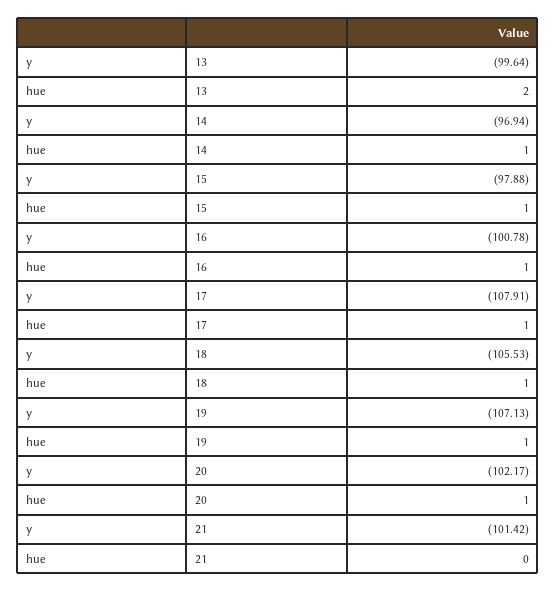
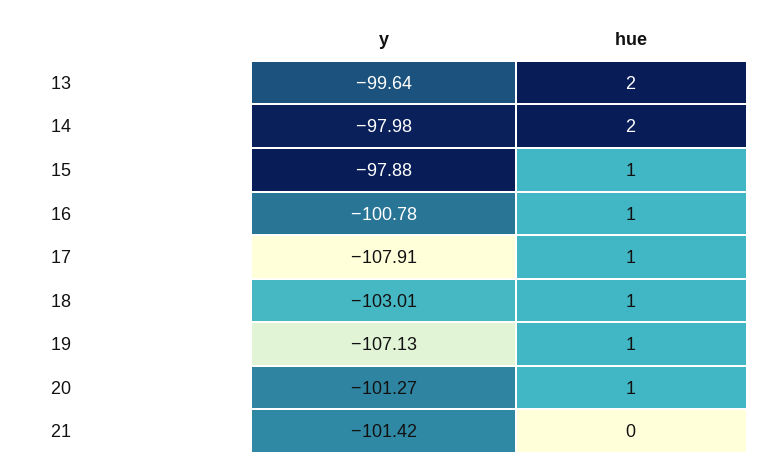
  {
    "y": {
      "13": -99.64,
-     "14": -96.94,
+     "14": -97.98,
      "15": -97.88,
      "16": -100.78,
      "17": -107.91,
-     "18": -105.53,
+     "18": -103.01,
      "19": -107.13,
-     "20": -102.17,
+     "20": -101.27,
      "21": -101.42
    },
    "hue": {
      "13": 2,
-     "14": 1,
+     "14": 2,
      "15": 1,
      "16": 1,
      "17": 1,
      "18": 1,
      "19": 1,
      "20": 1,
      "21": 0
    }
  }

